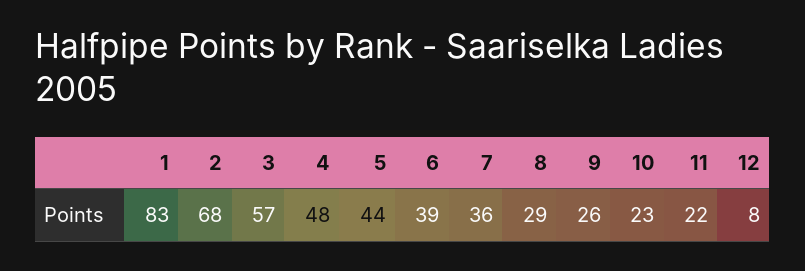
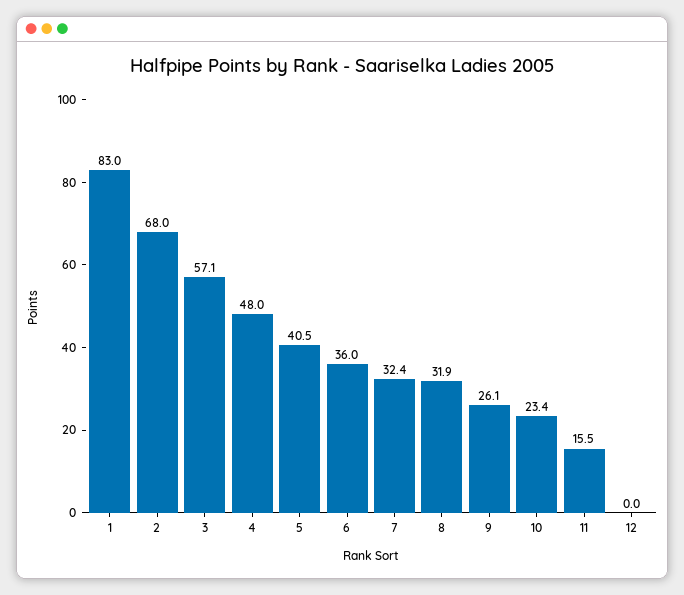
  {
    "1": 83,
    "2": 68,
    "3": 57.1,
    "4": 48,
-   "5": 44,
+   "5": 40.5,
-   "6": 39,
+   "6": 36,
-   "7": 36,
+   "7": 32.4,
-   "8": 29,
+   "8": 31.9,
    "9": 26.1,
    "10": 23.4,
-   "11": 22,
+   "11": 15.5,
-   "12": 8
+   "12": 0
  }

